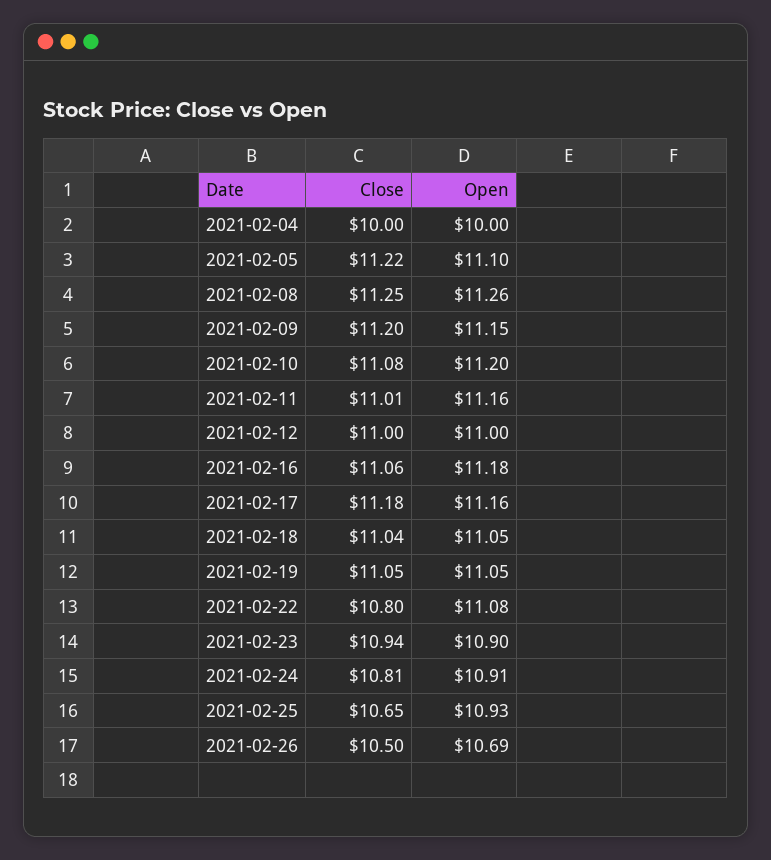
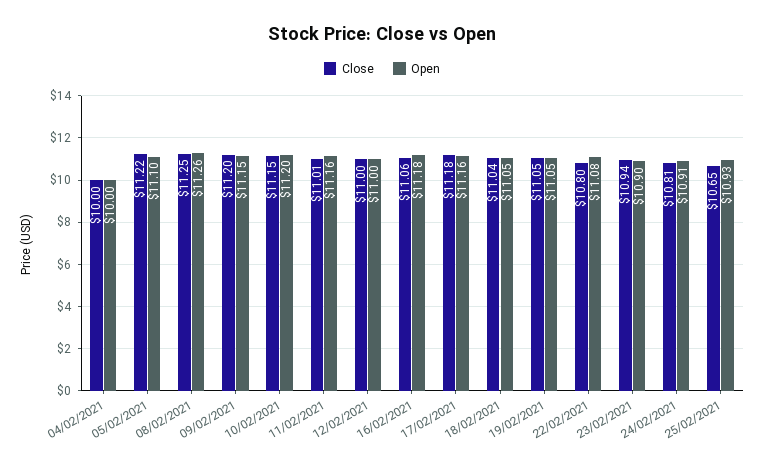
  {
    "Close": {
      "2021-02-04": 10,
      "2021-02-05": 11.22,
      "2021-02-08": 11.25,
      "2021-02-09": 11.2,
-     "2021-02-10": 11.08,
+     "2021-02-10": 11.15,
      "2021-02-11": 11.01,
      "2021-02-12": 11,
      "2021-02-16": 11.06,
      "2021-02-17": 11.18,
      "2021-02-18": 11.04,
      "2021-02-19": 11.05,
      "2021-02-22": 10.8,
      "2021-02-23": 10.94,
      "2021-02-24": 10.81,
-     "2021-02-25": 10.65,
+     "2021-02-25": 10.65
-     "2021-02-26": 10.5
    },
    "Open": {
      "2021-02-04": 10,
      "2021-02-05": 11.1,
      "2021-02-08": 11.26,
      "2021-02-09": 11.15,
      "2021-02-10": 11.2,
      "2021-02-11": 11.16,
      "2021-02-12": 11,
      "2021-02-16": 11.18,
      "2021-02-17": 11.16,
      "2021-02-18": 11.05,
      "2021-02-19": 11.05,
      "2021-02-22": 11.08,
      "2021-02-23": 10.9,
      "2021-02-24": 10.91,
-     "2021-02-25": 10.93,
+     "2021-02-25": 10.93
-     "2021-02-26": 10.69
    }
  }

